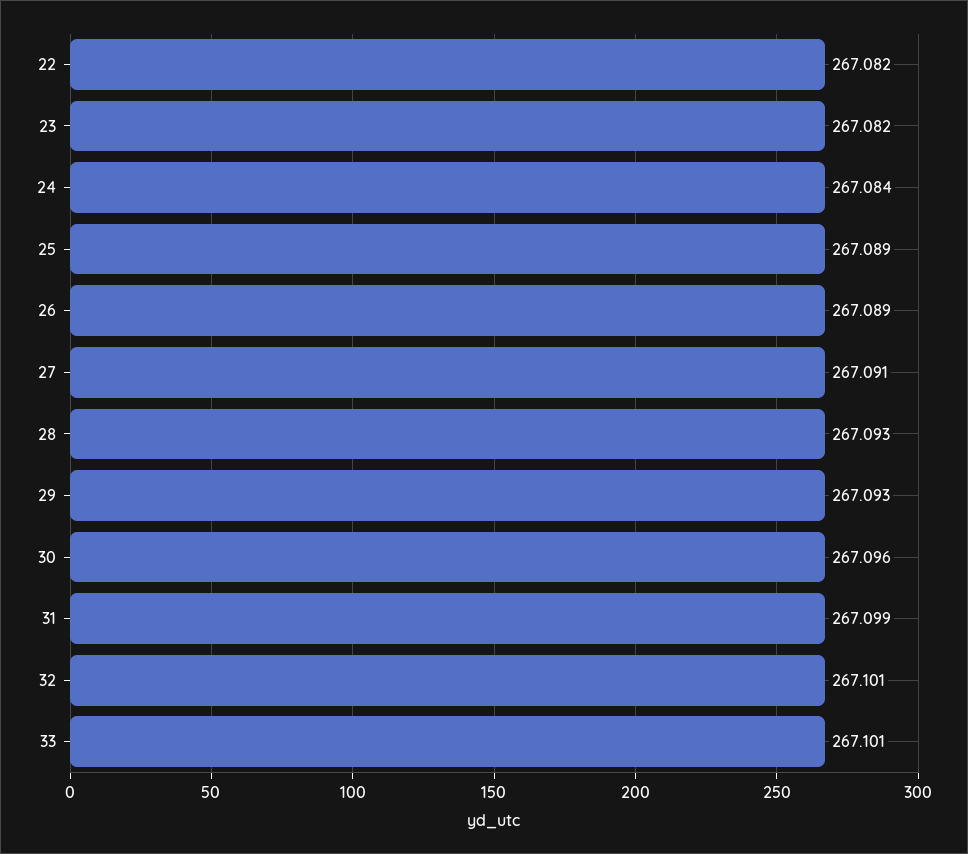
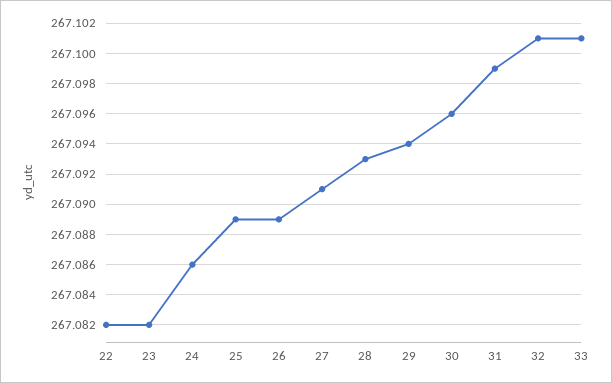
  {
    "22": 267.082,
    "23": 267.082,
-   "24": 267.084,
+   "24": 267.086,
    "25": 267.089,
    "26": 267.089,
    "27": 267.091,
    "28": 267.093,
-   "29": 267.093,
+   "29": 267.094,
    "30": 267.096,
    "31": 267.099,
    "32": 267.101,
    "33": 267.101
  }

